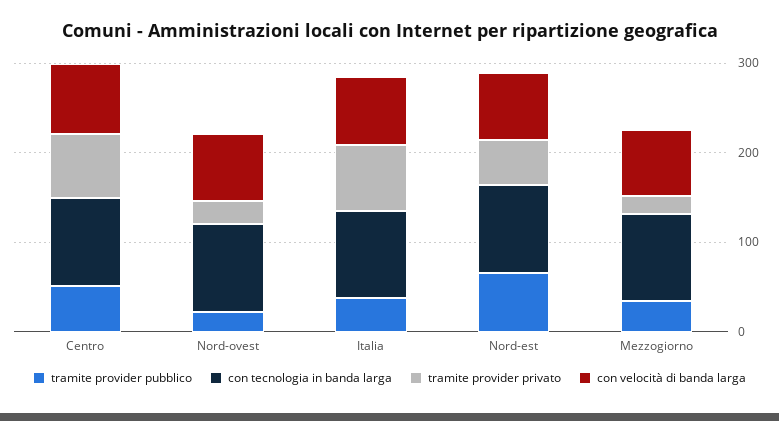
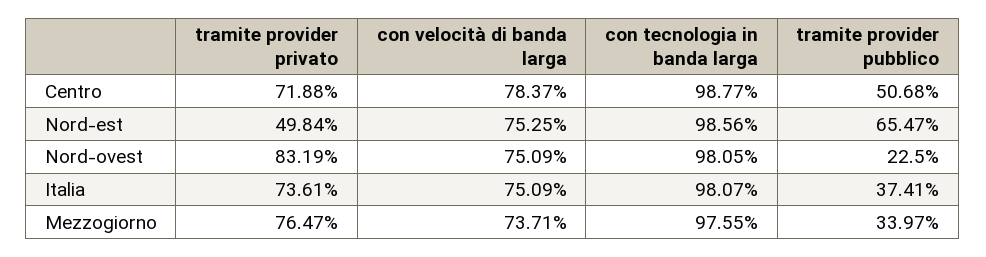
  {
    "tramite provider pubblico": {
      "Centro": 50.68,
      "Nord-ovest": 22.5,
      "Italia": 37.41,
      "Nord-est": 65.47,
      "Mezzogiorno": 33.97
    },
    "con tecnologia in banda larga": {
      "Centro": 98.77,
      "Nord-ovest": 98.05,
      "Italia": 98.07,
      "Nord-est": 98.56,
      "Mezzogiorno": 97.55
    },
    "tramite provider privato": {
      "Centro": 71.88,
-     "Nord-ovest": 20,
+     "Nord-ovest": 83.19,
      "Italia": 73.61,
      "Nord-est": 49.84,
-     "Mezzogiorno": 20
+     "Mezzogiorno": 76.47
    },
    "con velocità di banda larga": {
      "Centro": 78.37,
      "Nord-ovest": 75.09,
      "Italia": 75.09,
      "Nord-est": 75.25,
      "Mezzogiorno": 73.71
    }
  }

